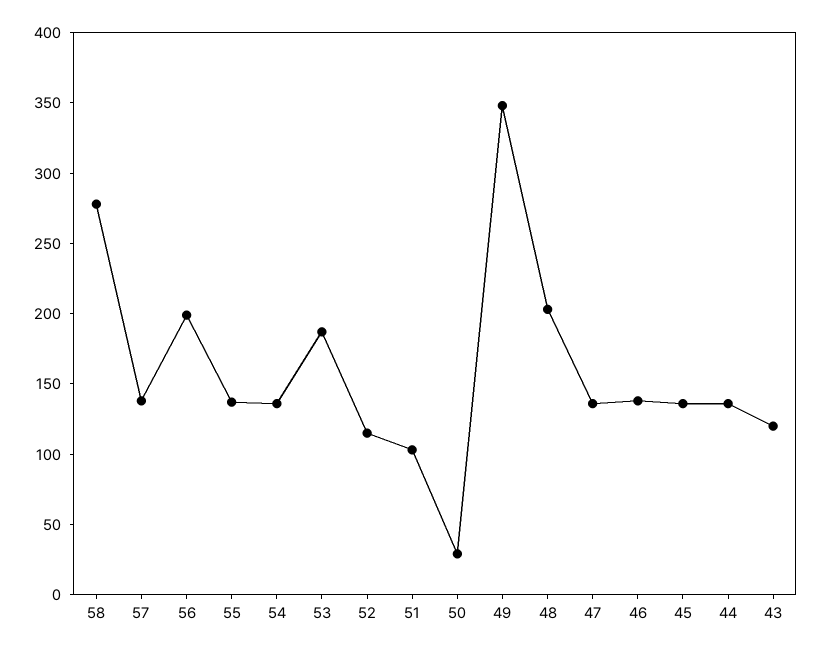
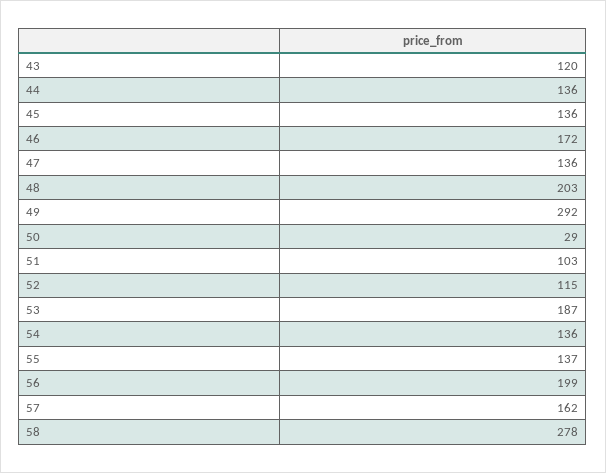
  {
    "58": 278,
-   "57": 140,
+   "57": 162,
    "56": 199,
    "55": 137,
    "54": 136,
    "53": 187,
    "52": 115,
    "51": 103,
    "50": 29,
-   "49": 350,
+   "49": 292,
    "48": 203,
    "47": 136,
-   "46": 140,
+   "46": 172,
    "45": 136,
    "44": 136,
    "43": 120
  }

